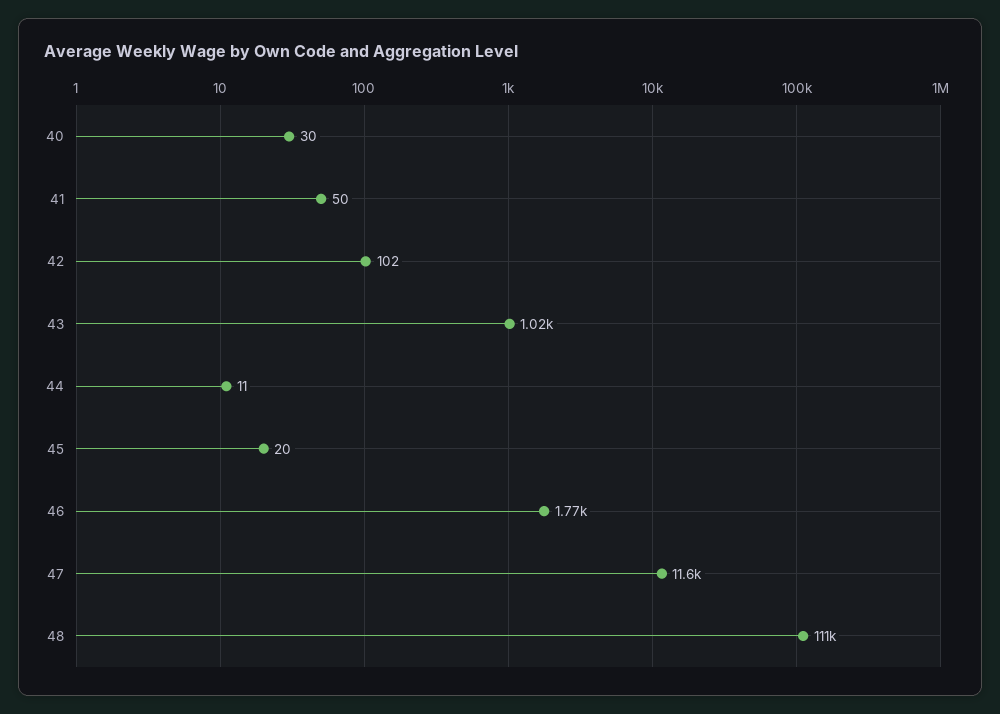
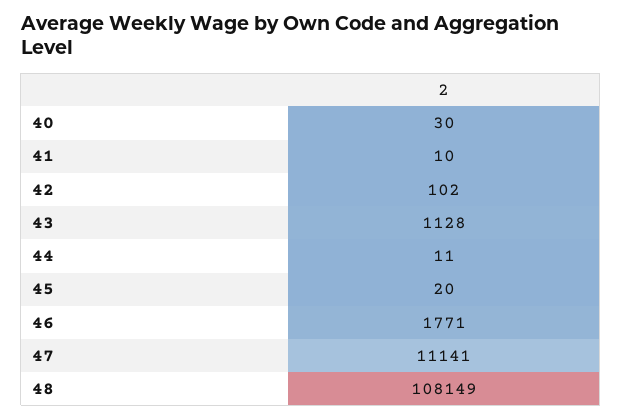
  {
    "40": 30,
-   "41": 50,
+   "41": 10,
    "42": 102,
-   "43": 1020,
+   "43": 1128,
    "44": 11,
    "45": 20,
    "46": 1771,
-   "47": 11600,
+   "47": 11141,
-   "48": 111000
+   "48": 108149
  }

